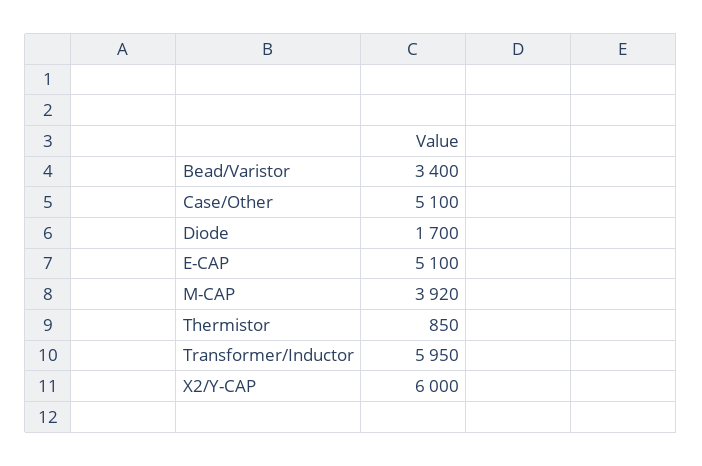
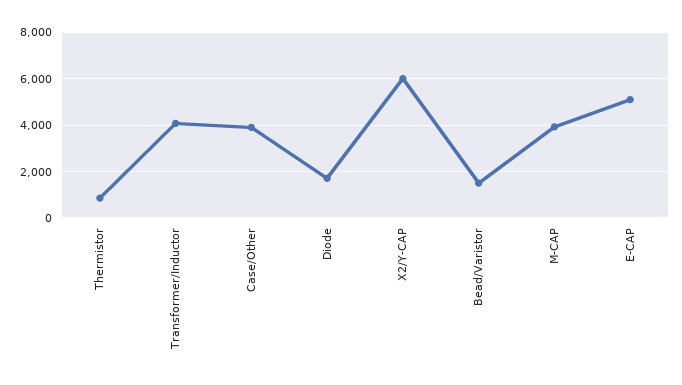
  {
-   "Bead/Varistor": 3400,
+   "Bead/Varistor": 1500,
-   "Case/Other": 5100,
+   "Case/Other": 4000,
    "Diode": 1700,
    "E-CAP": 5100,
    "M-CAP": 3920,
    "Thermistor": 850,
-   "Transformer/Inductor": 5950,
+   "Transformer/Inductor": 4000,
    "X2/Y-CAP": 6000
  }

